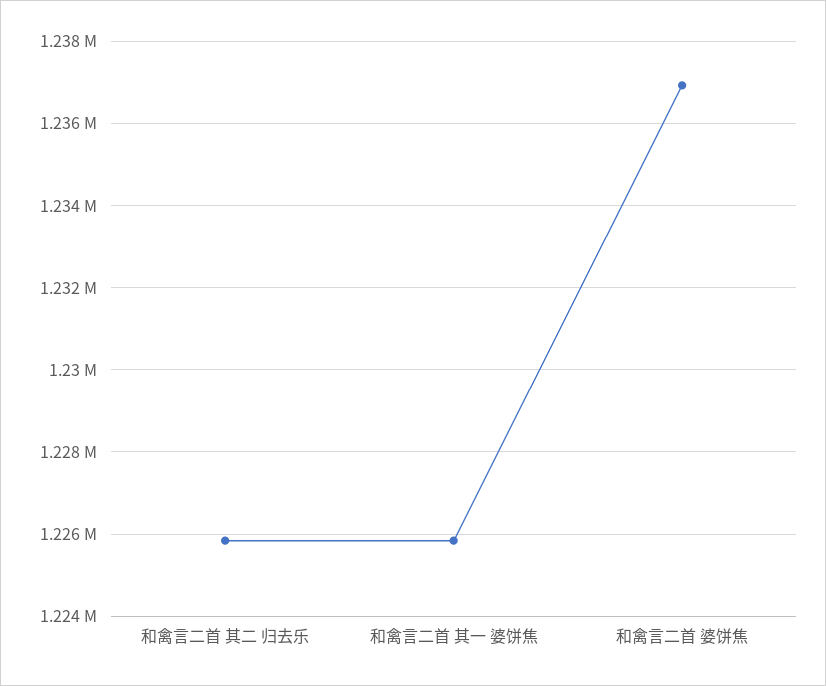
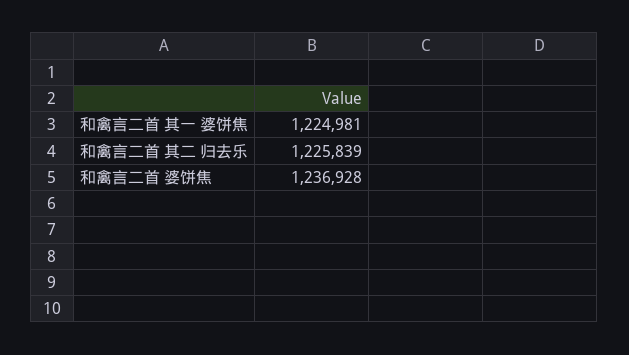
  {
    "和禽言二首 其二 归去乐": 1225839,
-   "和禽言二首 其一 婆饼焦": 1225800,
+   "和禽言二首 其一 婆饼焦": 1224981,
    "和禽言二首 婆饼焦": 1236928
  }

